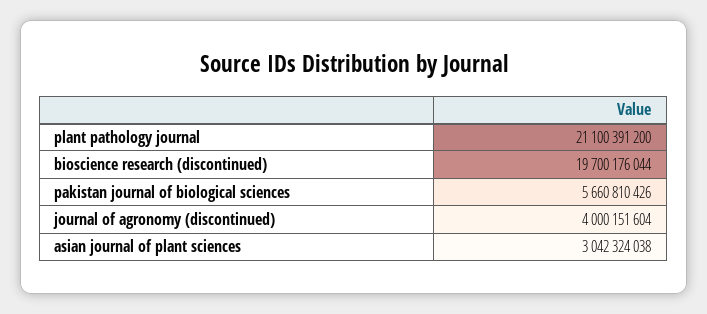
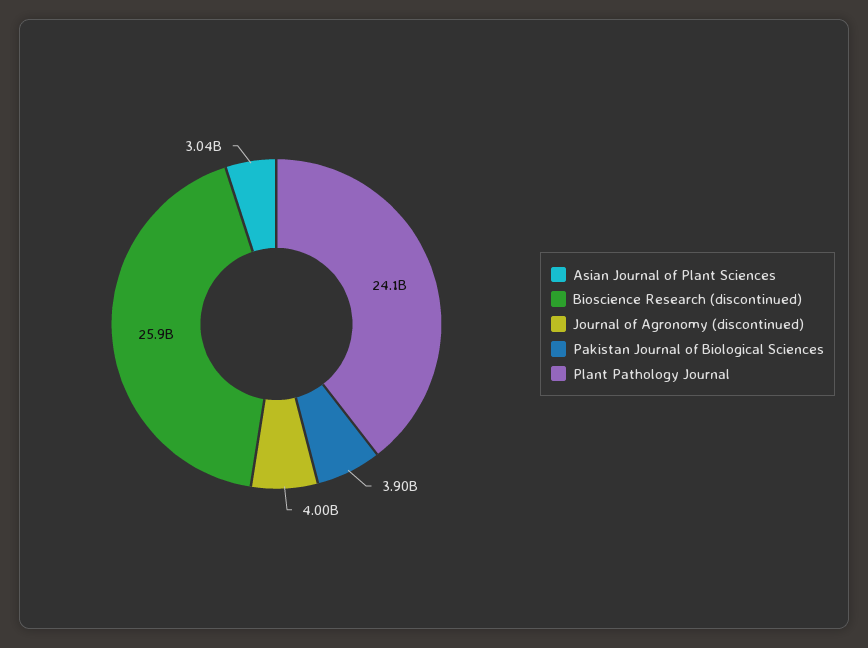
  {
-   "plant pathology journal": 21100391200,
+   "plant pathology journal": 24100000000,
-   "bioscience research (discontinued)": 19700176044,
+   "bioscience research (discontinued)": 25900000000,
-   "pakistan journal of biological sciences": 5660810426,
+   "pakistan journal of biological sciences": 3900000000,
    "journal of agronomy (discontinued)": 4000151604,
    "asian journal of plant sciences": 3042324038
  }

